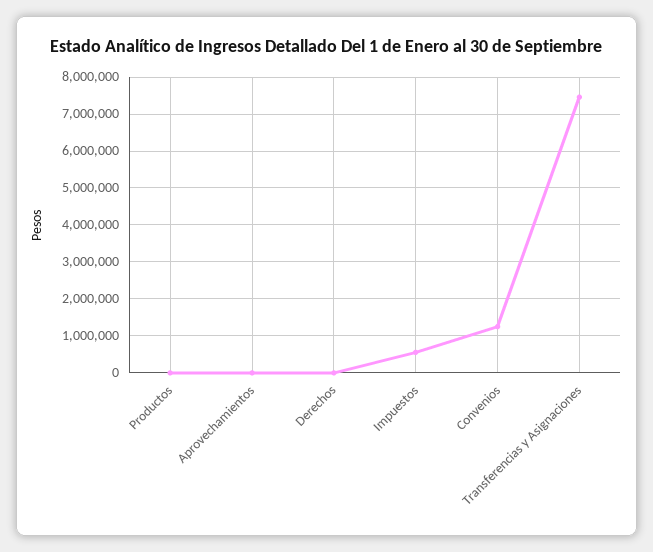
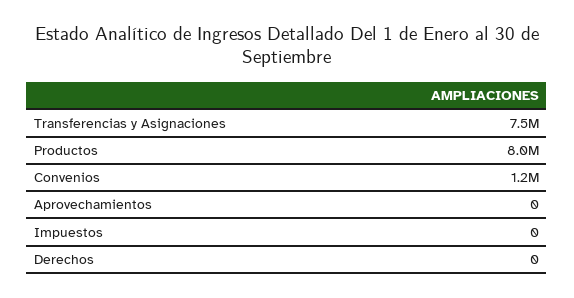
  {
-   "Productos": 0,
+   "Productos": 8000000,
    "Aprovechamientos": 0,
    "Derechos": 0,
-   "Impuestos": 600000,
+   "Impuestos": 0,
    "Convenios": 1200000,
    "Transferencias y Asignaciones": 7500000
  }

